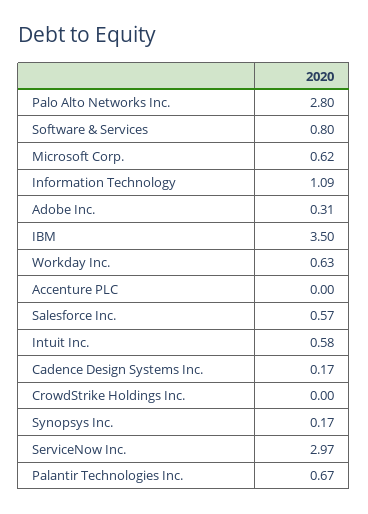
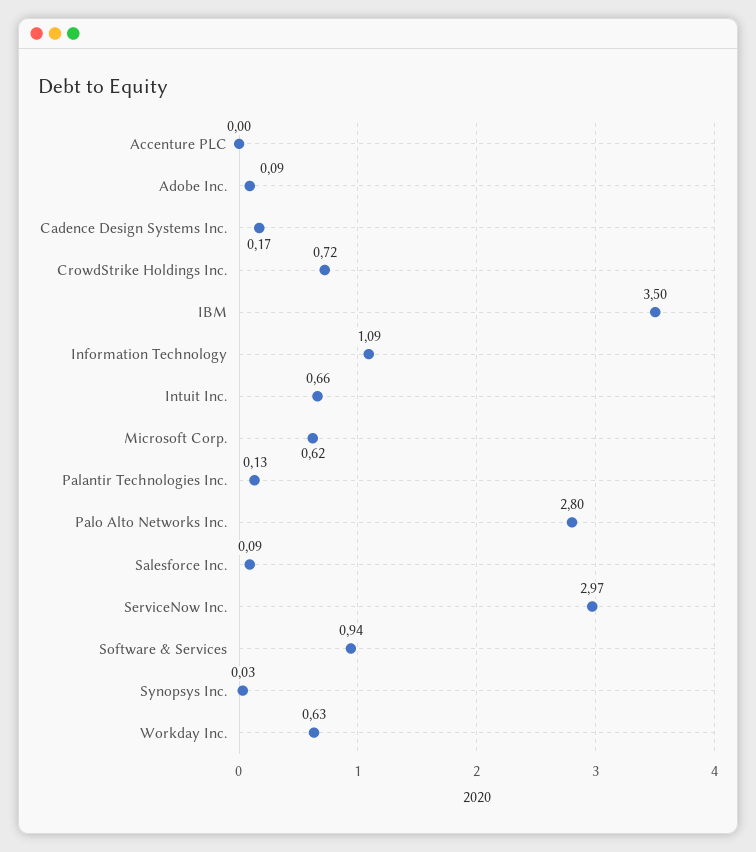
  {
    "Palo Alto Networks Inc.": 2.8,
-   "Software & Services": 0.8,
+   "Software & Services": 0.94,
    "Microsoft Corp.": 0.62,
    "Information Technology": 1.09,
-   "Adobe Inc.": 0.31,
+   "Adobe Inc.": 0.09,
    "IBM": 3.5,
    "Workday Inc.": 0.63,
    "Accenture PLC": 0,
-   "Salesforce Inc.": 0.57,
+   "Salesforce Inc.": 0.09,
-   "Intuit Inc.": 0.58,
+   "Intuit Inc.": 0.66,
    "Cadence Design Systems Inc.": 0.17,
-   "CrowdStrike Holdings Inc.": 0,
+   "CrowdStrike Holdings Inc.": 0.72,
-   "Synopsys Inc.": 0.17,
+   "Synopsys Inc.": 0.03,
    "ServiceNow Inc.": 2.97,
-   "Palantir Technologies Inc.": 0.67
+   "Palantir Technologies Inc.": 0.13
  }

